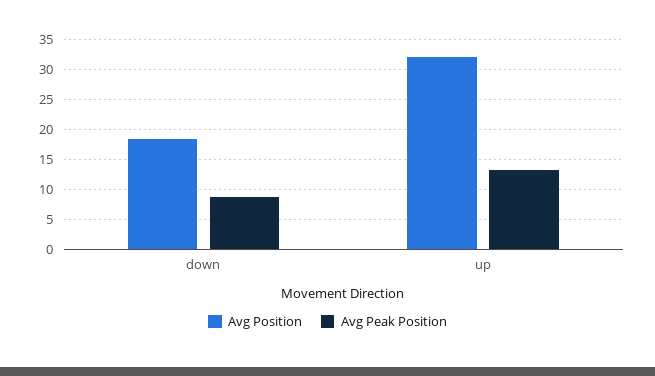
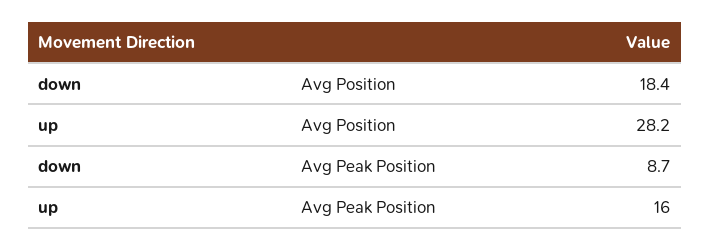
  {
    "Avg Position": {
      "down": 18.4,
-     "up": 32
+     "up": 28.2
    },
    "Avg Peak Position": {
      "down": 8.7,
-     "up": 13
+     "up": 16
    }
  }

